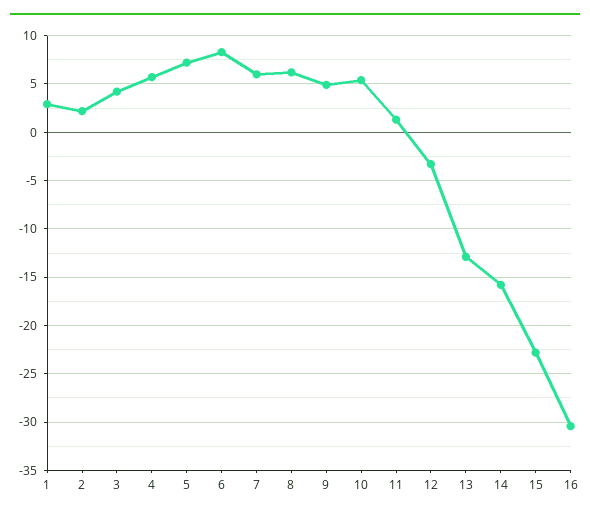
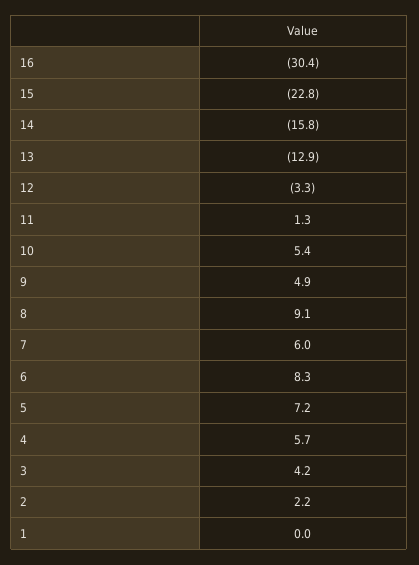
  {
-   "1": 3,
+   "1": 0,
    "2": 2.2,
    "3": 4.2,
    "4": 5.7,
    "5": 7.2,
    "6": 8.3,
    "7": 6,
-   "8": 6,
+   "8": 9.1,
    "9": 4.9,
    "10": 5.4,
    "11": 1.3,
    "12": -3.3,
    "13": -12.9,
    "14": -15.8,
    "15": -22.8,
    "16": -30.4
  }

